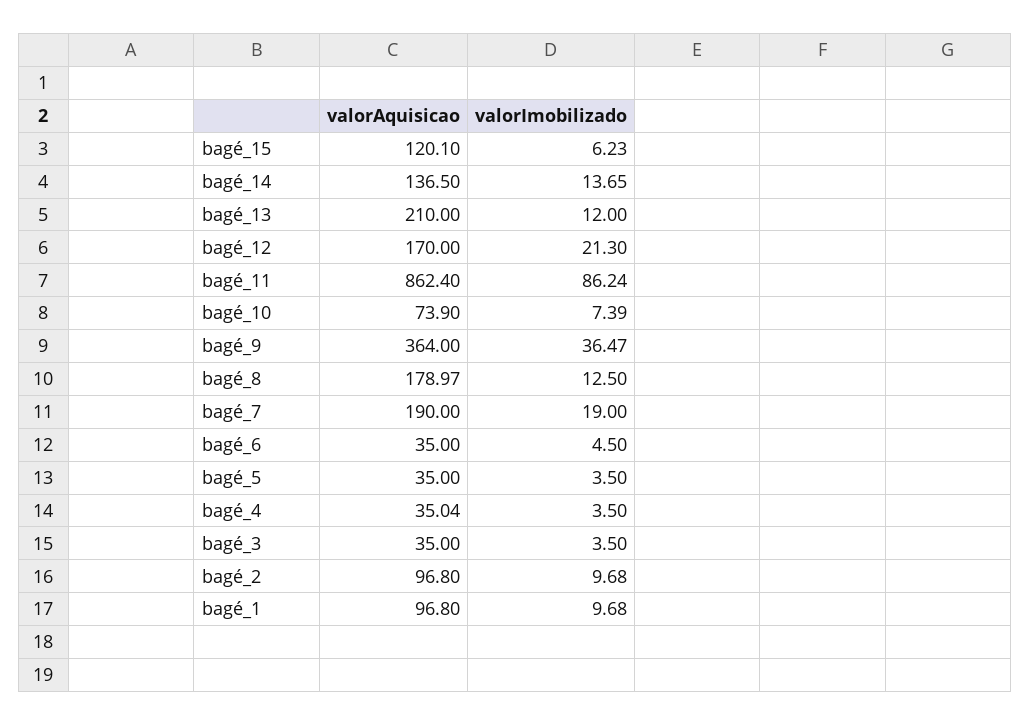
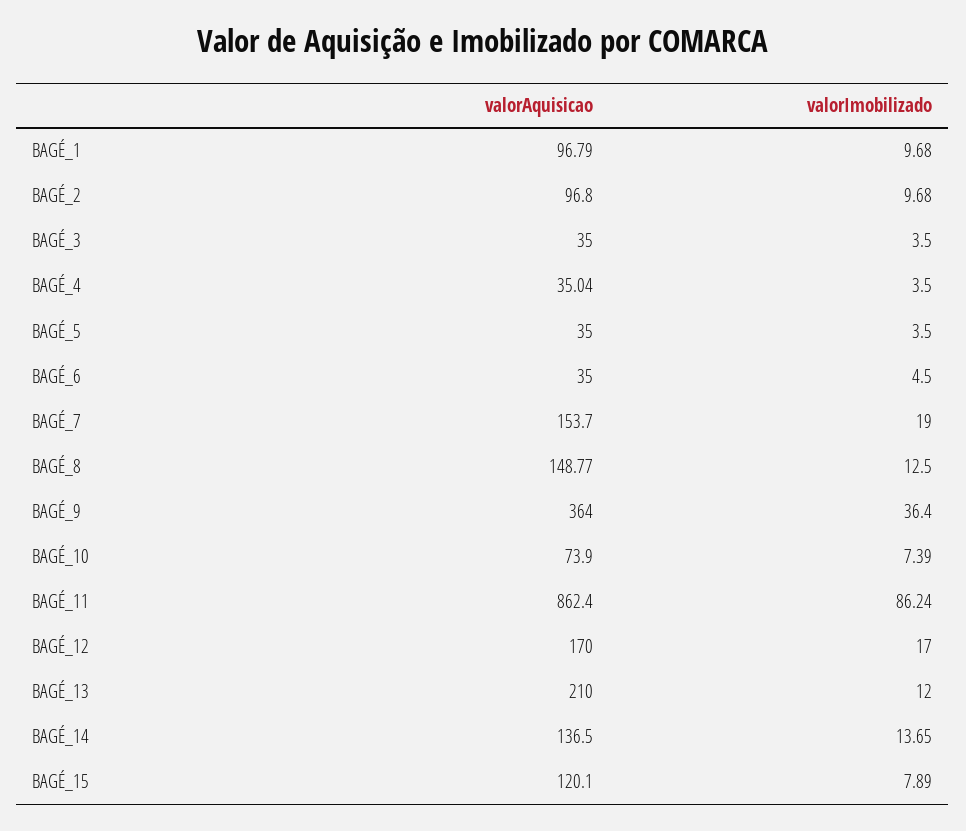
  {
    "valorAquisicao": {
      "bagé_15": 120.1,
      "bagé_14": 136.5,
      "bagé_13": 210,
      "bagé_12": 170,
      "bagé_11": 862.4,
      "bagé_10": 73.9,
      "bagé_9": 364,
-     "bagé_8": 178.97,
+     "bagé_8": 148.77,
-     "bagé_7": 190,
+     "bagé_7": 153.7,
      "bagé_6": 35,
      "bagé_5": 35,
      "bagé_4": 35.04,
      "bagé_3": 35,
      "bagé_2": 96.8,
-     "bagé_1": 96.8
+     "bagé_1": 96.79
    },
    "valorImobilizado": {
-     "bagé_15": 6.23,
+     "bagé_15": 7.89,
      "bagé_14": 13.65,
      "bagé_13": 12,
-     "bagé_12": 21.3,
+     "bagé_12": 17,
      "bagé_11": 86.24,
      "bagé_10": 7.39,
-     "bagé_9": 36.47,
+     "bagé_9": 36.4,
      "bagé_8": 12.5,
      "bagé_7": 19,
      "bagé_6": 4.5,
      "bagé_5": 3.5,
      "bagé_4": 3.5,
      "bagé_3": 3.5,
      "bagé_2": 9.68,
      "bagé_1": 9.68
    }
  }

